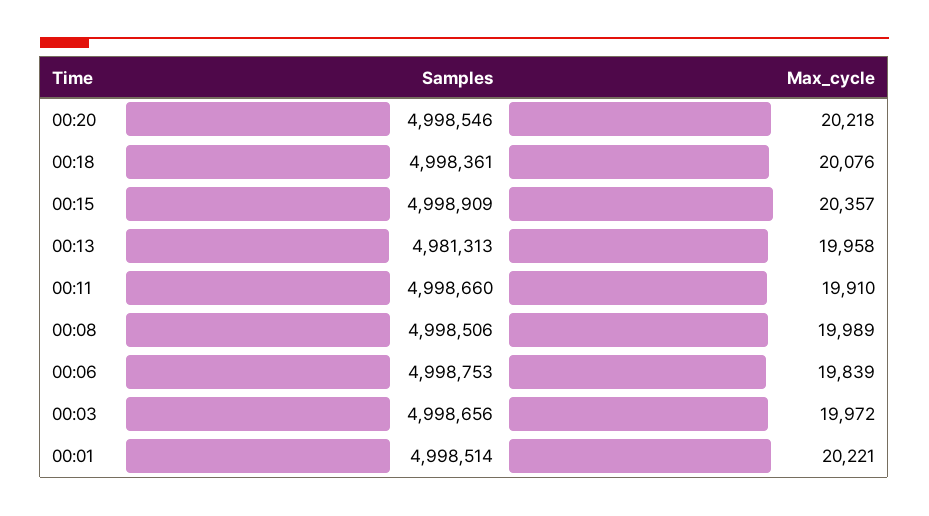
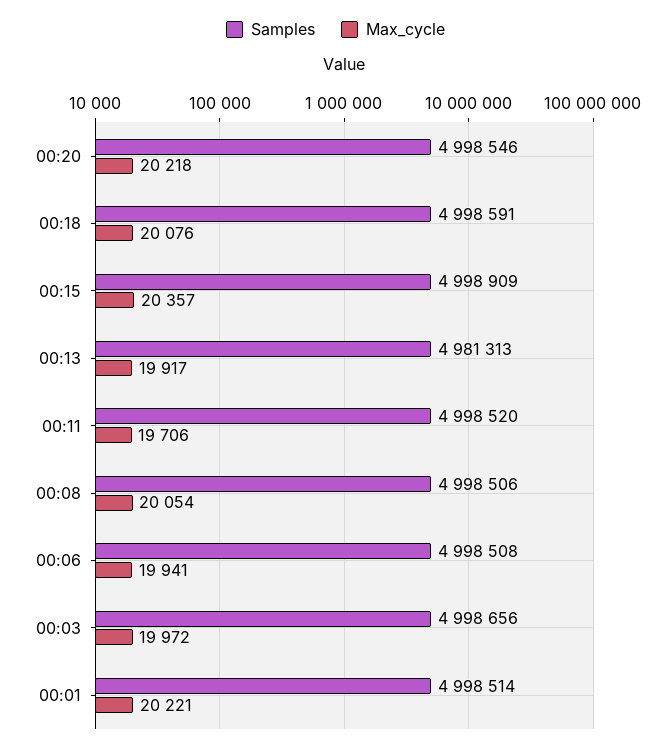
  {
    "Samples": {
      "00:20": 4998546,
-     "00:18": 4998361,
+     "00:18": 4998591,
      "00:15": 4998909,
      "00:13": 4981313,
-     "00:11": 4998660,
+     "00:11": 4998520,
      "00:08": 4998506,
-     "00:06": 4998753,
+     "00:06": 4998508,
      "00:03": 4998656,
      "00:01": 4998514
    },
    "Max_cycle": {
      "00:20": 20218,
      "00:18": 20076,
      "00:15": 20357,
-     "00:13": 19958,
+     "00:13": 19917,
-     "00:11": 19910,
+     "00:11": 19706,
-     "00:08": 19989,
+     "00:08": 20054,
-     "00:06": 19839,
+     "00:06": 19941,
      "00:03": 19972,
      "00:01": 20221
    }
  }

